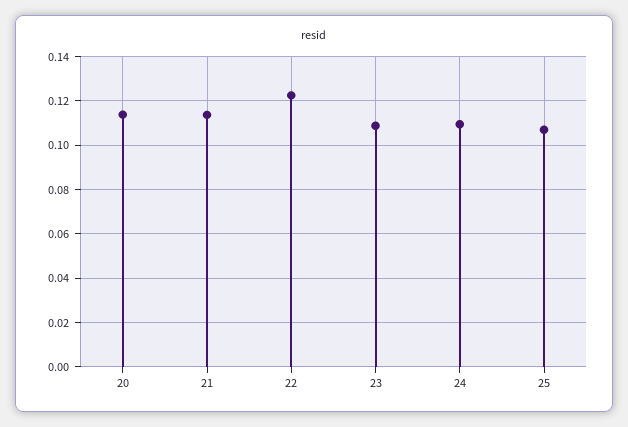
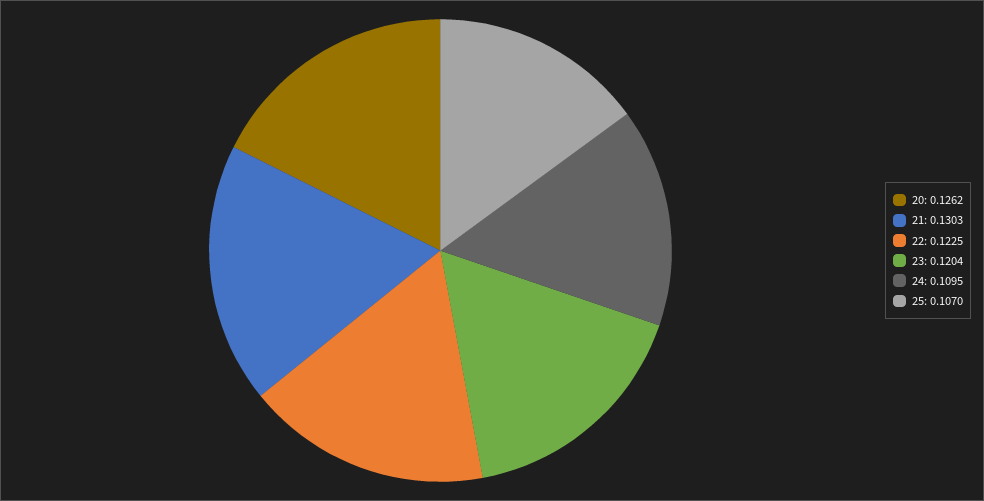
  {
-   "20": 0.115,
+   "20": 0.1262,
-   "21": 0.115,
+   "21": 0.1303,
    "22": 0.1225,
-   "23": 0.11,
+   "23": 0.1204,
    "24": 0.1095,
    "25": 0.107
  }

